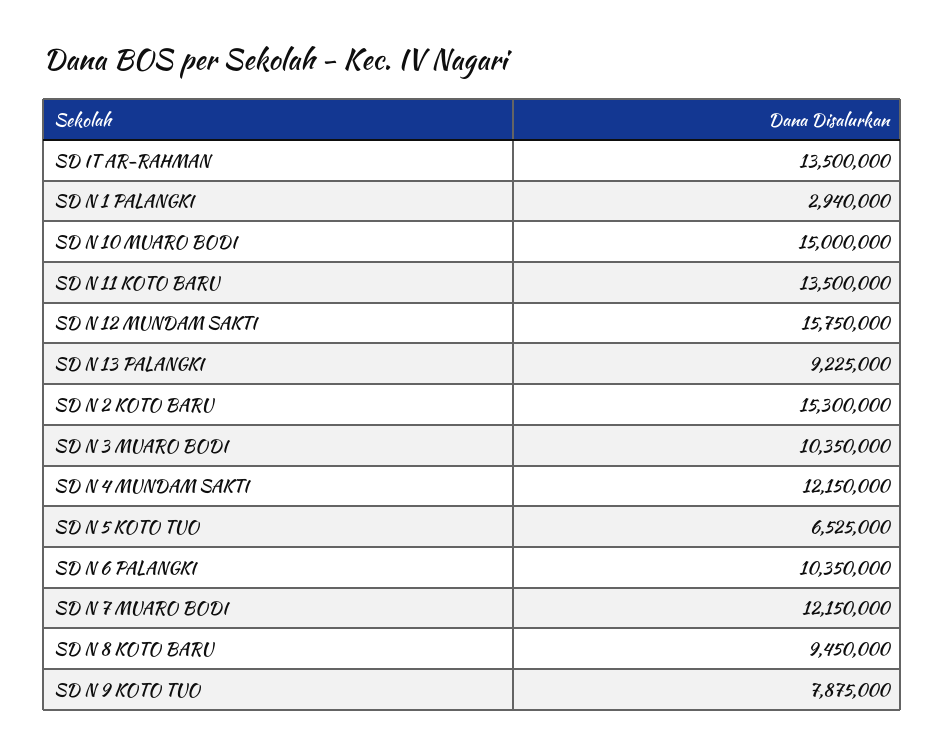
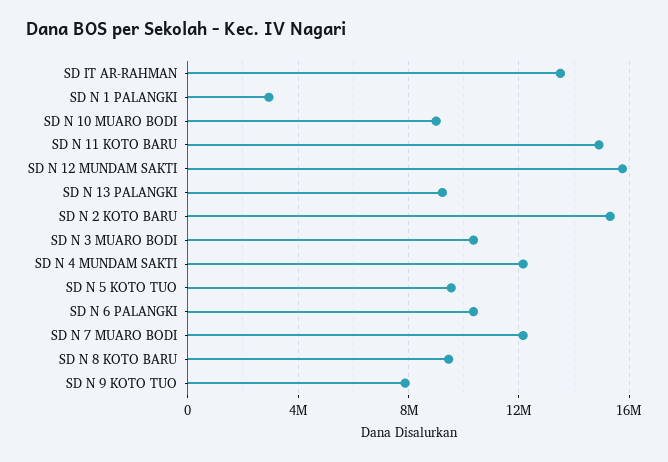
  {
    "SD IT AR-RAHMAN": 13500000,
    "SD N 1 PALANGKI": 2940000,
-   "SD N 10 MUARO BODI": 15000000,
+   "SD N 10 MUARO BODI": 9000000,
-   "SD N 11 KOTO BARU": 13500000,
+   "SD N 11 KOTO BARU": 15000000,
    "SD N 12 MUNDAM SAKTI": 15750000,
    "SD N 13 PALANGKI": 9225000,
    "SD N 2 KOTO BARU": 15300000,
    "SD N 3 MUARO BODI": 10350000,
    "SD N 4 MUNDAM SAKTI": 12150000,
-   "SD N 5 KOTO TUO": 6525000,
+   "SD N 5 KOTO TUO": 9500000,
    "SD N 6 PALANGKI": 10350000,
    "SD N 7 MUARO BODI": 12150000,
    "SD N 8 KOTO BARU": 9450000,
    "SD N 9 KOTO TUO": 7875000
  }

